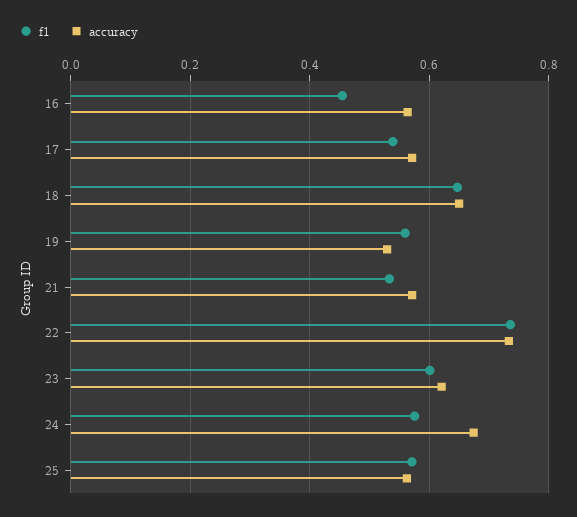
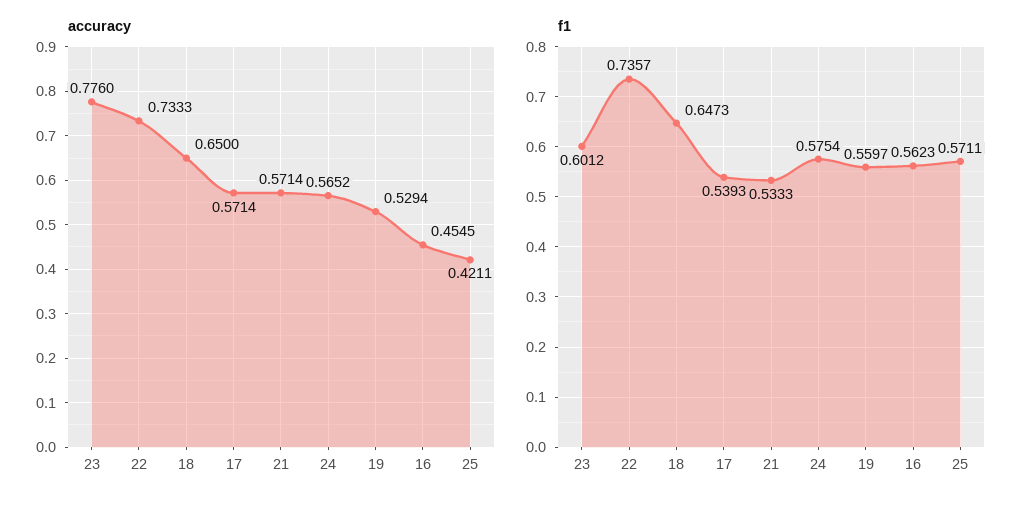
  {
    "f1": {
-     "16": 0.46,
+     "16": 0.5623,
      "17": 0.5393,
      "18": 0.6473,
      "19": 0.5597,
      "21": 0.5333,
      "22": 0.7357,
      "23": 0.6012,
      "24": 0.5754,
      "25": 0.5711
    },
    "accuracy": {
-     "16": 0.56,
+     "16": 0.4545,
      "17": 0.5714,
      "18": 0.65,
      "19": 0.5294,
      "21": 0.5714,
      "22": 0.7333,
-     "23": 0.62,
+     "23": 0.776,
-     "24": 0.68,
+     "24": 0.5652,
-     "25": 0.56
+     "25": 0.4211
    }
  }

